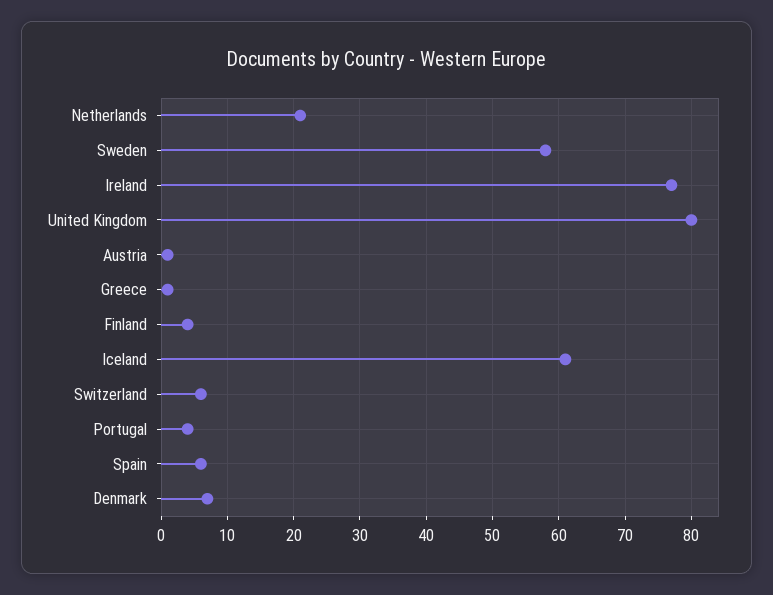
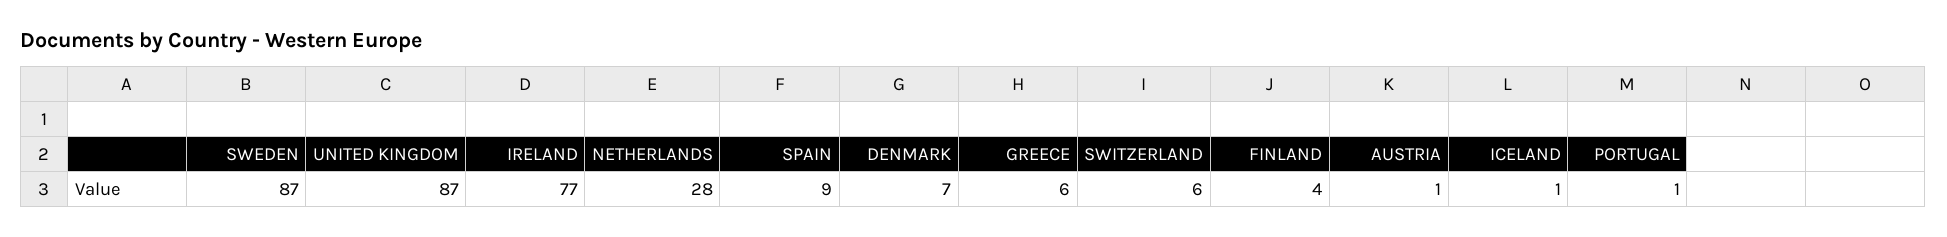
  {
-   "Netherlands": 21,
+   "Netherlands": 28,
-   "Sweden": 58,
+   "Sweden": 87,
    "Ireland": 77,
-   "United Kingdom": 80,
+   "United Kingdom": 87,
    "Austria": 1,
-   "Greece": 1,
+   "Greece": 6,
    "Finland": 4,
-   "Iceland": 61,
+   "Iceland": 1,
    "Switzerland": 6,
-   "Portugal": 4,
+   "Portugal": 1,
-   "Spain": 6,
+   "Spain": 9,
    "Denmark": 7
  }

